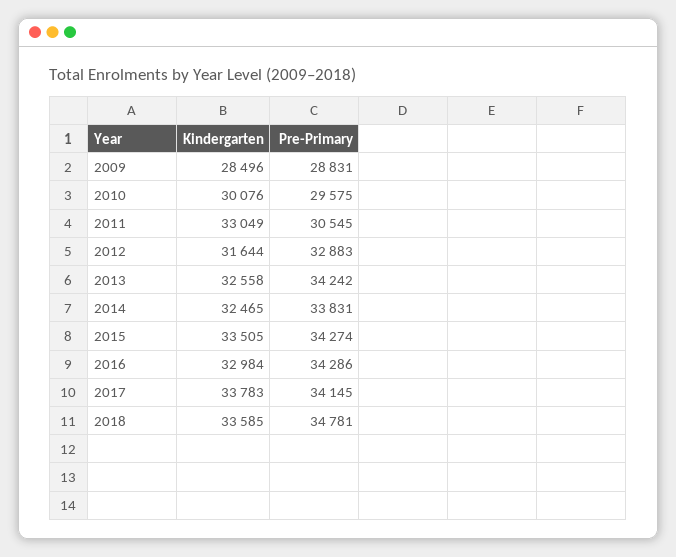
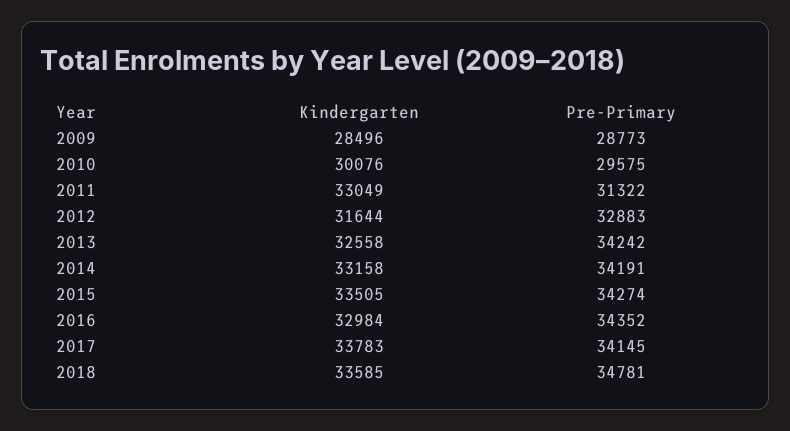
  {
    "Kindergarten": {
      "2009": 28496,
      "2010": 30076,
      "2011": 33049,
      "2012": 31644,
      "2013": 32558,
-     "2014": 32465,
+     "2014": 33158,
      "2015": 33505,
      "2016": 32984,
      "2017": 33783,
      "2018": 33585
    },
    "Pre-Primary": {
-     "2009": 28831,
+     "2009": 28773,
      "2010": 29575,
-     "2011": 30545,
+     "2011": 31322,
      "2012": 32883,
      "2013": 34242,
-     "2014": 33831,
+     "2014": 34191,
      "2015": 34274,
-     "2016": 34286,
+     "2016": 34352,
      "2017": 34145,
      "2018": 34781
    }
  }

